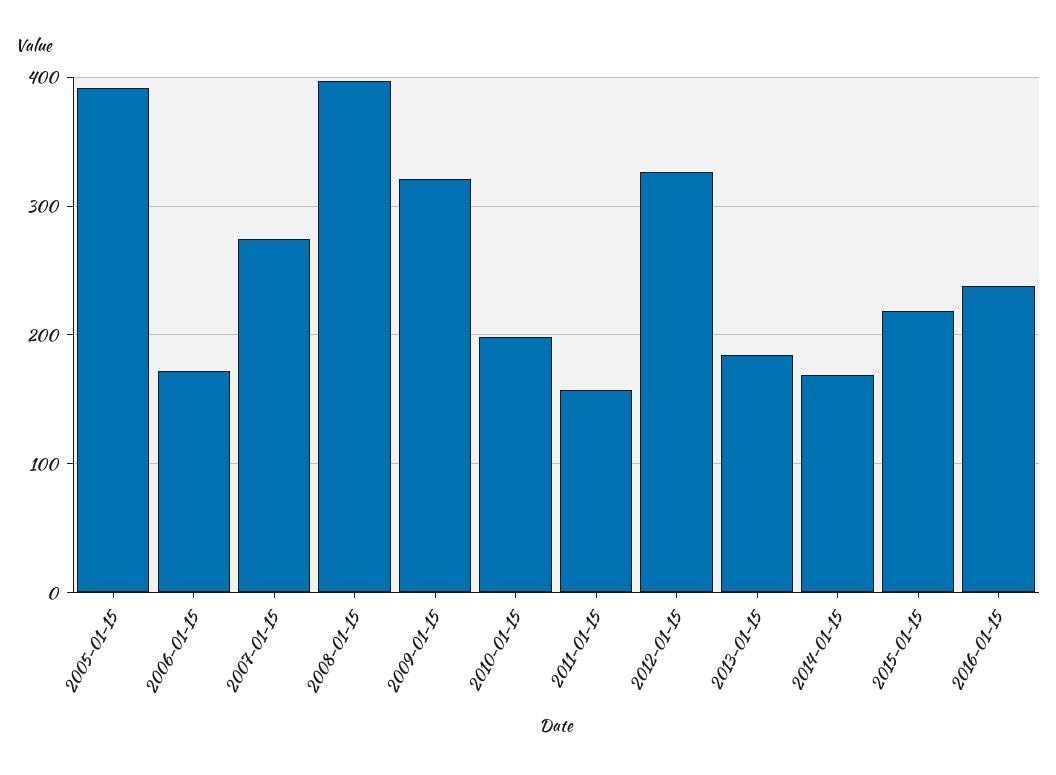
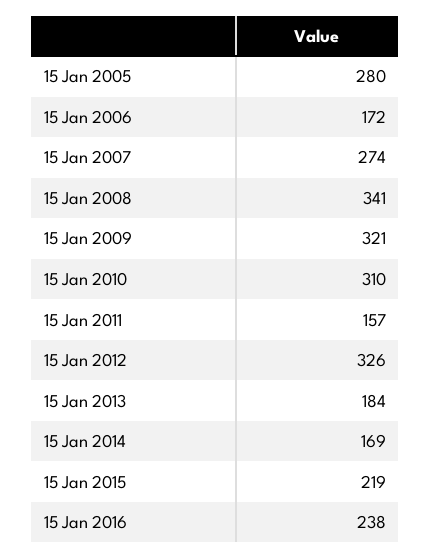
  {
-   "2005-01-15": 390,
+   "2005-01-15": 280,
    "2006-01-15": 172,
    "2007-01-15": 274,
-   "2008-01-15": 400,
+   "2008-01-15": 341,
    "2009-01-15": 321,
-   "2010-01-15": 200,
+   "2010-01-15": 310,
    "2011-01-15": 157,
    "2012-01-15": 326,
    "2013-01-15": 184,
    "2014-01-15": 169,
    "2015-01-15": 219,
    "2016-01-15": 238
  }

